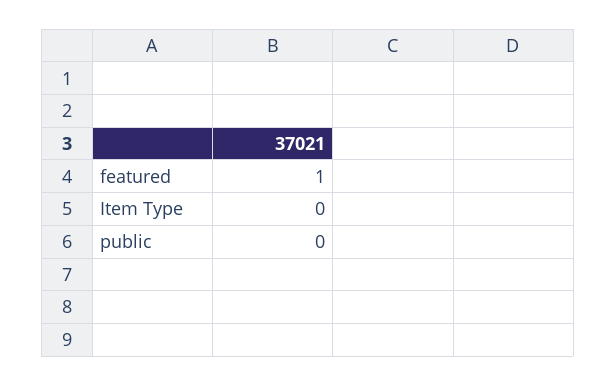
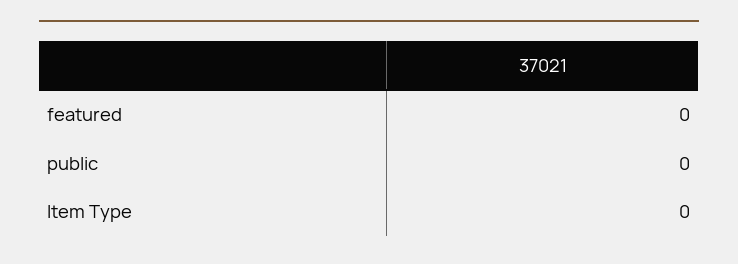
  {
-   "featured": 1,
+   "featured": 0,
    "Item Type": 0,
    "public": 0
  }

